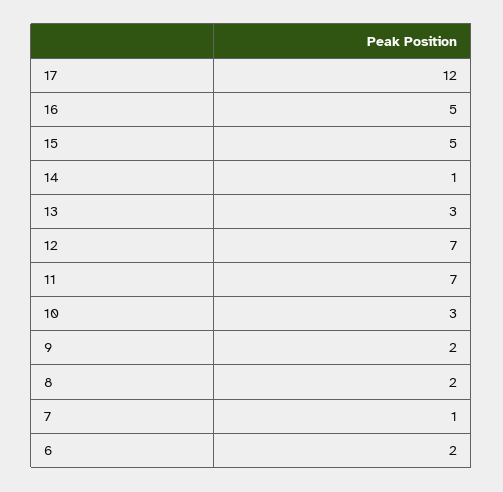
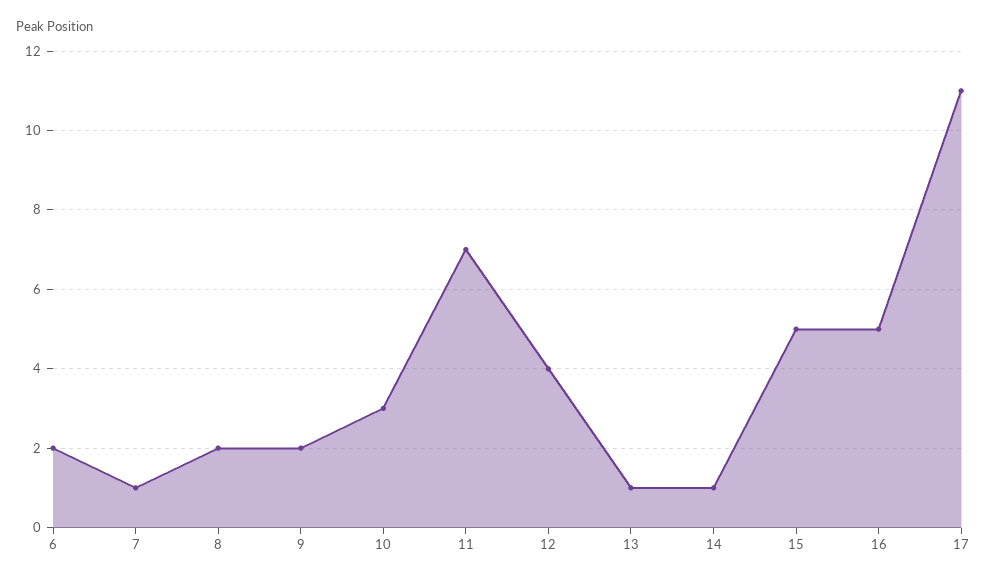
  {
-   "17": 12,
+   "17": 11,
    "16": 5,
    "15": 5,
    "14": 1,
-   "13": 3,
+   "13": 1,
-   "12": 7,
+   "12": 4,
    "11": 7,
    "10": 3,
    "9": 2,
    "8": 2,
    "7": 1,
    "6": 2
  }

